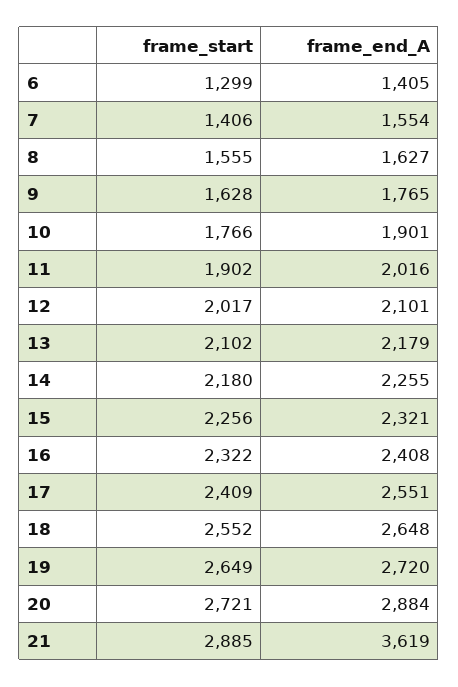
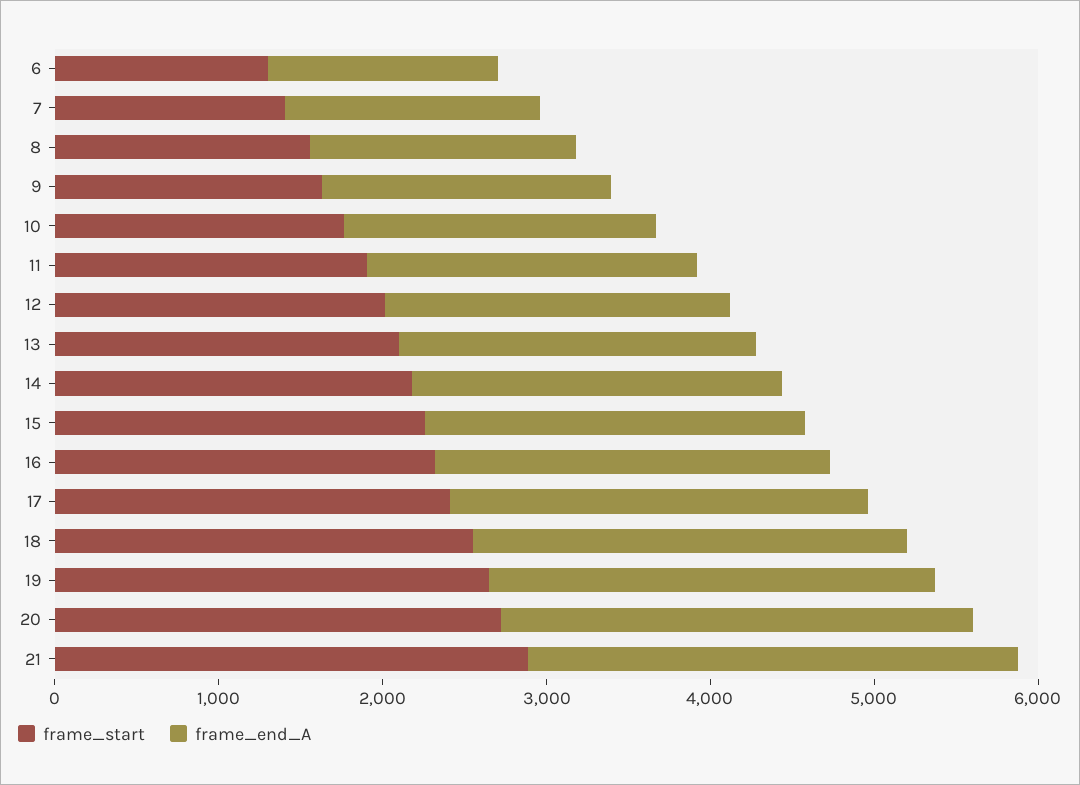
  {
    "frame_start": {
      "6": 1299,
      "7": 1406,
      "8": 1555,
      "9": 1628,
      "10": 1766,
      "11": 1902,
      "12": 2017,
      "13": 2102,
      "14": 2180,
      "15": 2256,
      "16": 2322,
      "17": 2409,
      "18": 2552,
      "19": 2649,
      "20": 2721,
      "21": 2885
    },
    "frame_end_A": {
      "6": 1405,
      "7": 1554,
      "8": 1627,
      "9": 1765,
      "10": 1901,
      "11": 2016,
      "12": 2101,
      "13": 2179,
      "14": 2255,
      "15": 2321,
      "16": 2408,
      "17": 2551,
      "18": 2648,
      "19": 2720,
      "20": 2884,
-     "21": 3619
+     "21": 3000
    }
  }

